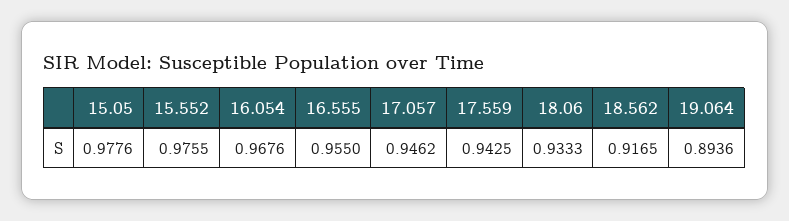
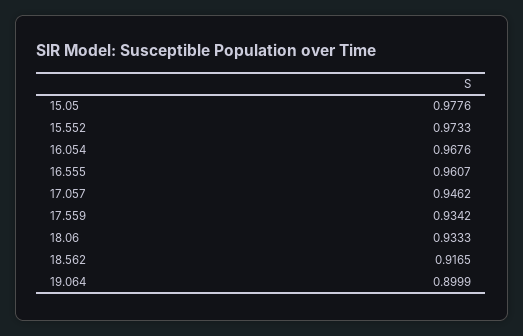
  {
    "15.05": 0.9776,
-   "15.552": 0.9755,
+   "15.552": 0.9733,
    "16.054": 0.9676,
-   "16.555": 0.955,
+   "16.555": 0.9607,
    "17.057": 0.9462,
-   "17.559": 0.9425,
+   "17.559": 0.9342,
    "18.06": 0.9333,
    "18.562": 0.9165,
-   "19.064": 0.8936
+   "19.064": 0.8999
  }

